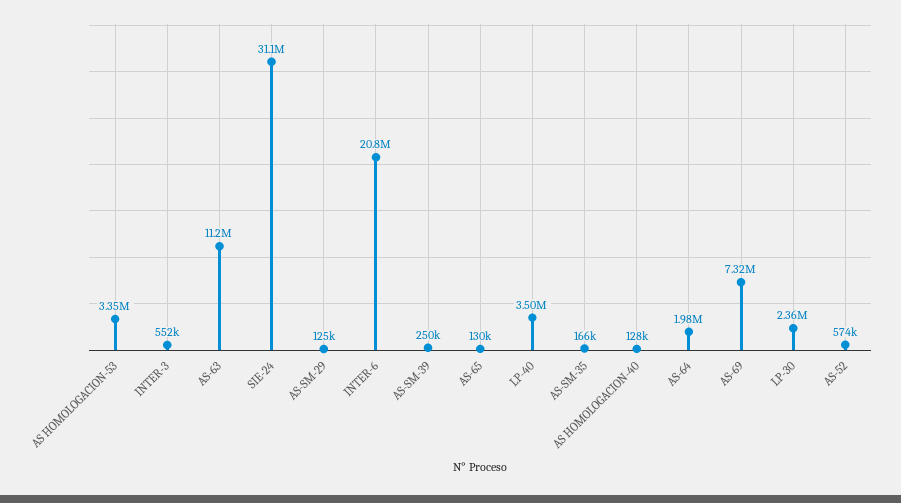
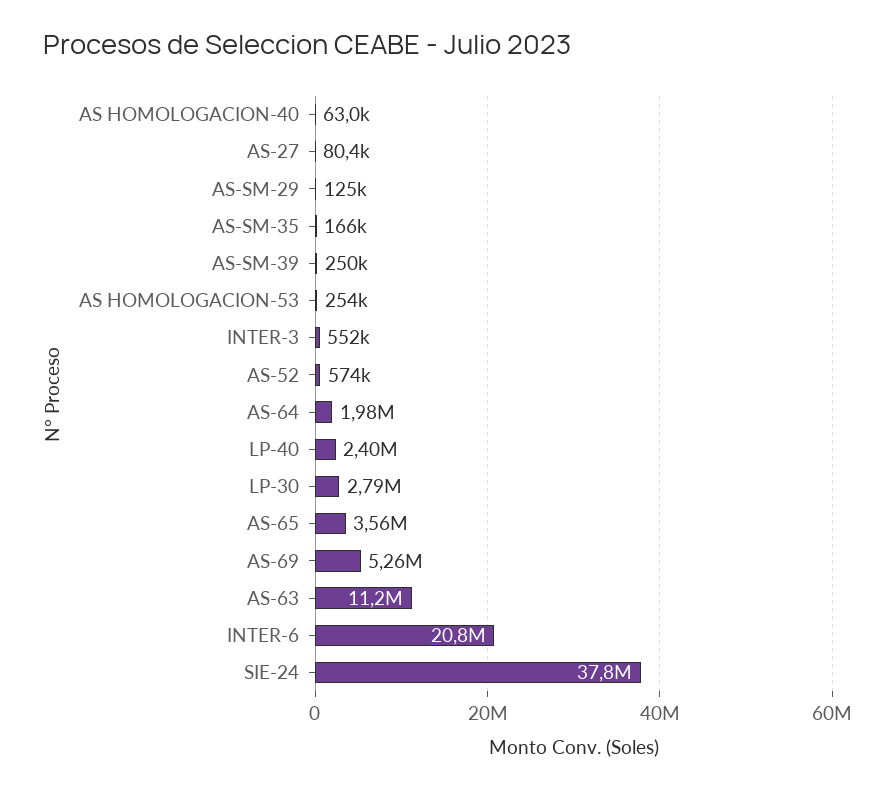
  {
-   "AS HOMOLOGACION-53": 3350000,
+   "AS HOMOLOGACION-53": 254000,
    "INTER-3": 552000,
    "AS-63": 11200000,
-   "SIE-24": 31100000,
+   "SIE-24": 37800000,
    "AS-SM-29": 125000,
    "INTER-6": 20800000,
    "AS-SM-39": 250000,
-   "AS-65": 130000,
+   "AS-65": 3560000,
-   "LP-40": 3500000,
+   "LP-40": 2400000,
    "AS-SM-35": 166000,
-   "AS HOMOLOGACION-40": 128000,
+   "AS HOMOLOGACION-40": 63000,
    "AS-64": 1980000,
-   "AS-69": 7320000,
+   "AS-69": 5260000,
-   "LP-30": 2360000,
+   "LP-30": 2790000,
-   "AS-52": 574000
+   "AS-52": 574000,
+   "AS-27": 80400
  }

